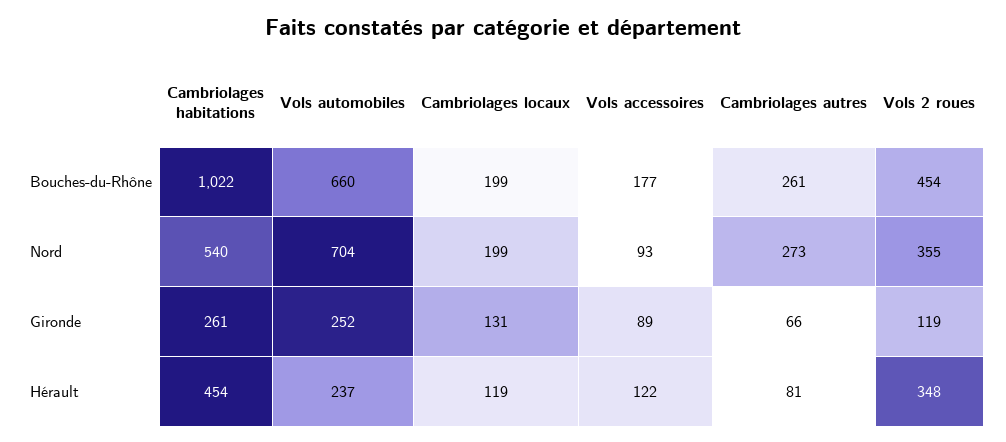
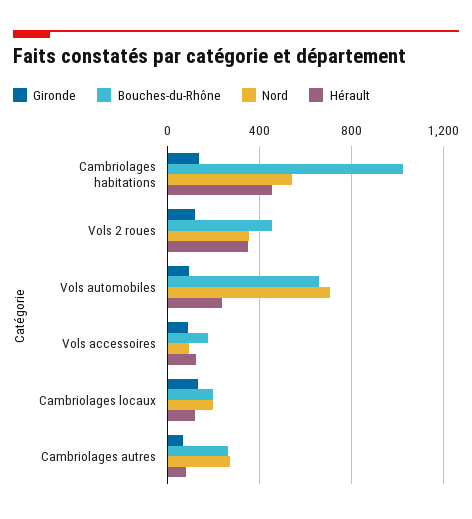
  {
    "Bouches-du-Rhône": {
      "Cambriolages habitations": 1022,
      "Vols automobiles": 660,
      "Cambriolages locaux": 199,
      "Vols accessoires": 177,
      "Cambriolages autres": 261,
      "Vols 2 roues": 454
    },
    "Nord": {
      "Cambriolages habitations": 540,
      "Vols automobiles": 704,
      "Cambriolages locaux": 199,
      "Vols accessoires": 93,
      "Cambriolages autres": 273,
      "Vols 2 roues": 355
    },
    "Gironde": {
-     "Cambriolages habitations": 261,
+     "Cambriolages habitations": 150,
-     "Vols automobiles": 252,
+     "Vols automobiles": 100,
      "Cambriolages locaux": 131,
      "Vols accessoires": 89,
      "Cambriolages autres": 66,
      "Vols 2 roues": 119
    },
    "Hérault": {
      "Cambriolages habitations": 454,
      "Vols automobiles": 237,
      "Cambriolages locaux": 119,
      "Vols accessoires": 122,
      "Cambriolages autres": 81,
      "Vols 2 roues": 348
    }
  }

